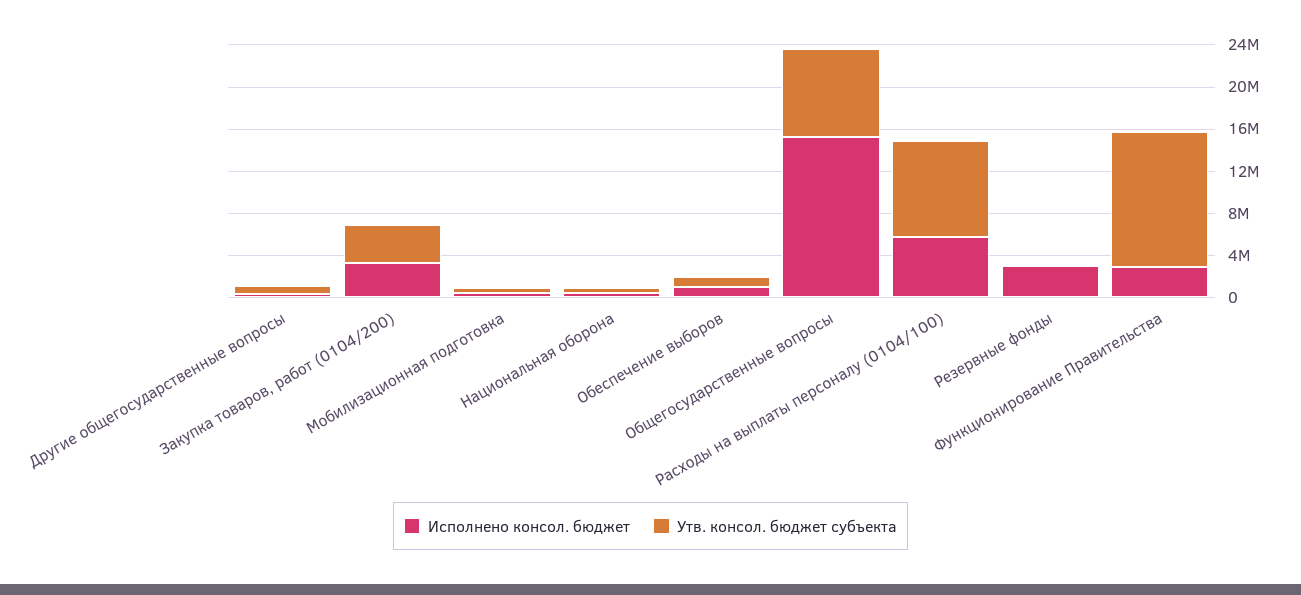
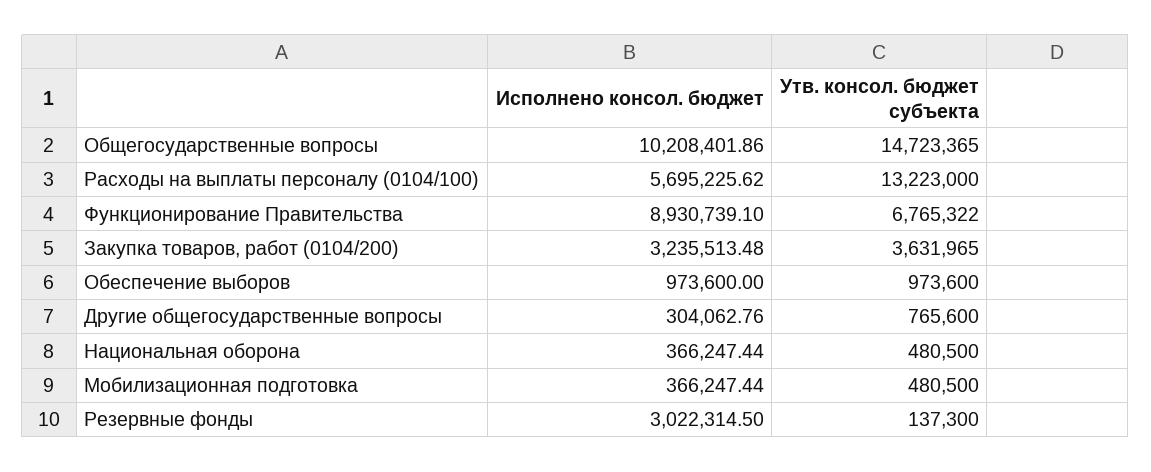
  {
    "Исполнено консол. бюджет": {
      "Другие общегосударственные вопросы": 304062.76,
      "Закупка товаров, работ (0104/200)": 3235513.48,
      "Мобилизационная подготовка": 366247.44,
      "Национальная оборона": 366247.44,
      "Обеспечение выборов": 973600,
-     "Общегосударственные вопросы": 15000000,
+     "Общегосударственные вопросы": 10208401.86,
      "Расходы на выплаты персоналу (0104/100)": 5695225.62,
      "Резервные фонды": 3022314.5,
-     "Функционирование Правительства": 3000000
+     "Функционирование Правительства": 8930739.1
    },
    "Утв. консол. бюджет субъекта": {
      "Другие общегосударственные вопросы": 765600,
      "Закупка товаров, работ (0104/200)": 3631965,
      "Мобилизационная подготовка": 480500,
      "Национальная оборона": 480500,
      "Обеспечение выборов": 973600,
-     "Общегосударственные вопросы": 8000000,
+     "Общегосударственные вопросы": 14723365,
-     "Расходы на выплаты персоналу (0104/100)": 9000000,
+     "Расходы на выплаты персоналу (0104/100)": 13223000,
      "Резервные фонды": 137300,
-     "Функционирование Правительства": 13000000
+     "Функционирование Правительства": 6765322
    }
  }

